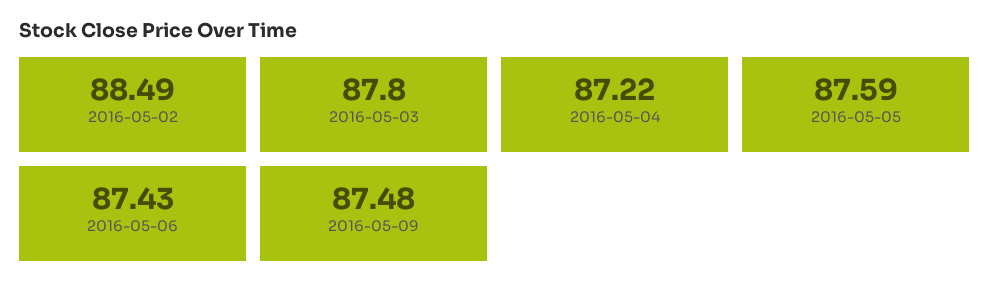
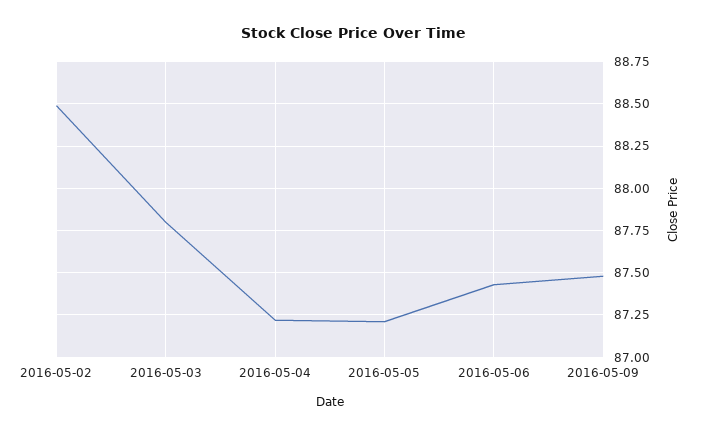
  {
    "2016-05-02": 88.49,
    "2016-05-03": 87.8,
    "2016-05-04": 87.22,
-   "2016-05-05": 87.59,
+   "2016-05-05": 87.2,
    "2016-05-06": 87.43,
    "2016-05-09": 87.48
  }

